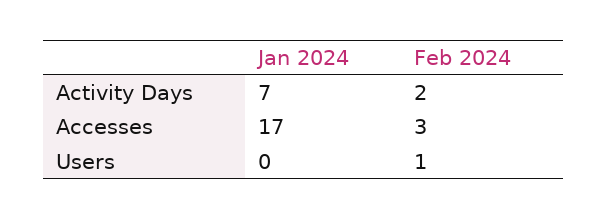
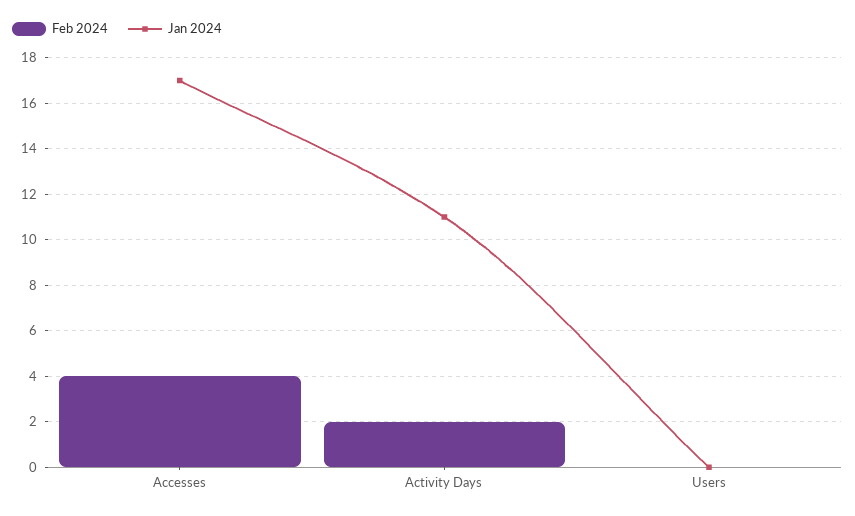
  {
    "Jan 2024": {
-     "Activity Days": 7,
+     "Activity Days": 11,
      "Accesses": 17,
      "Users": 0
    },
    "Feb 2024": {
      "Activity Days": 2,
-     "Accesses": 3,
+     "Accesses": 4,
-     "Users": 1
+     "Users": 0
    }
  }

